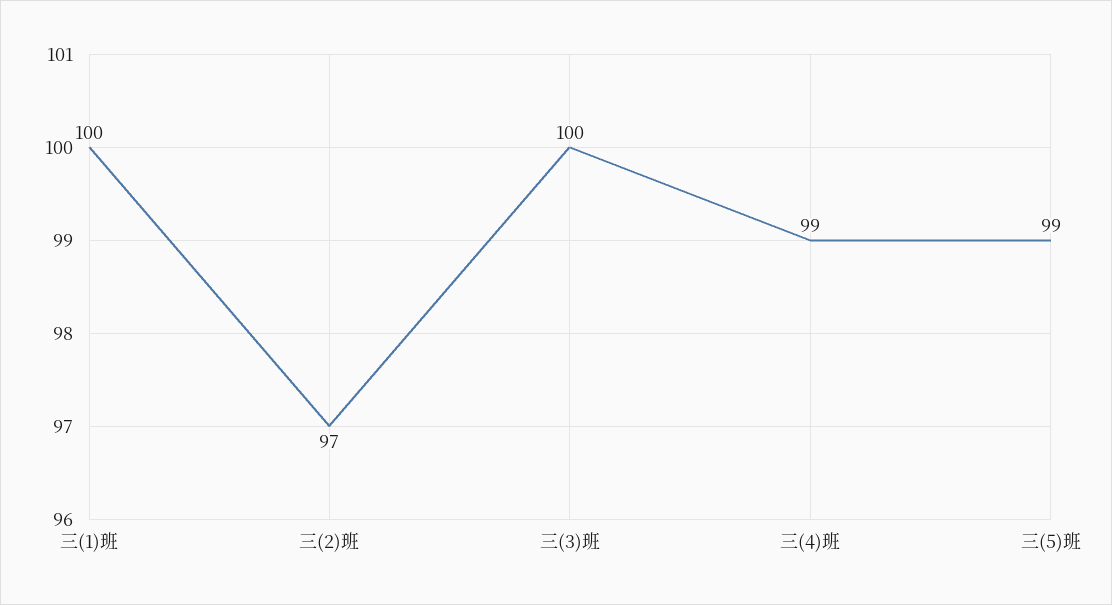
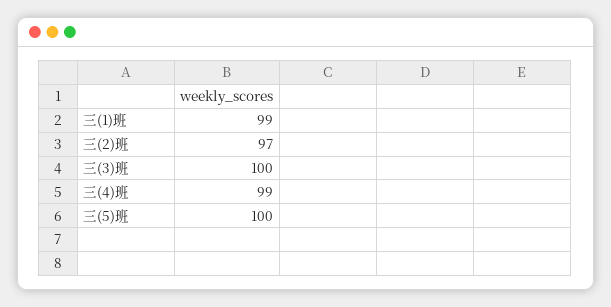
  {
-   "三(1)班": 100,
+   "三(1)班": 99,
    "三(2)班": 97,
    "三(3)班": 100,
    "三(4)班": 99,
-   "三(5)班": 99
+   "三(5)班": 100
  }

